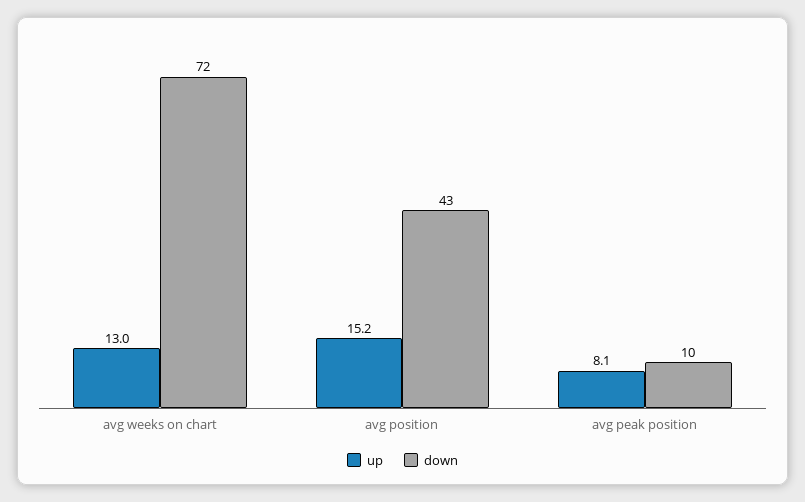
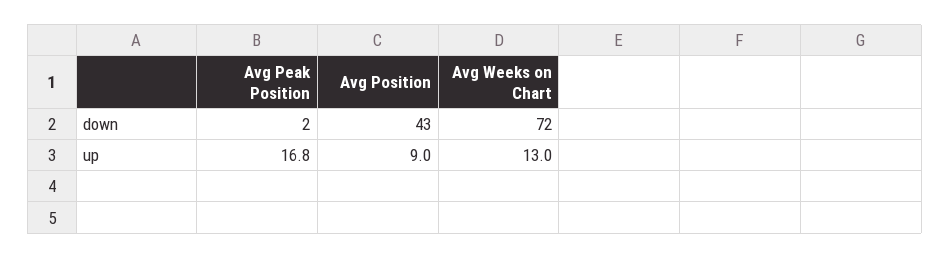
  {
    "up": {
      "avg weeks on chart": 13,
-     "avg position": 15.2,
+     "avg position": 9,
-     "avg peak position": 8.1
+     "avg peak position": 16.8
    },
    "down": {
      "avg weeks on chart": 72,
      "avg position": 43,
-     "avg peak position": 10
+     "avg peak position": 2
    }
  }

